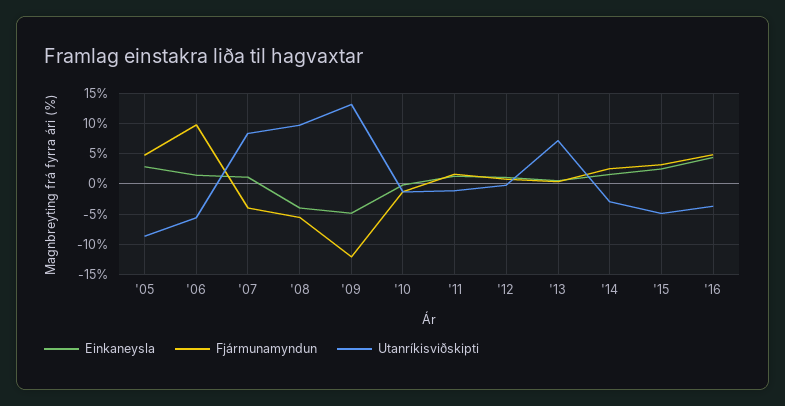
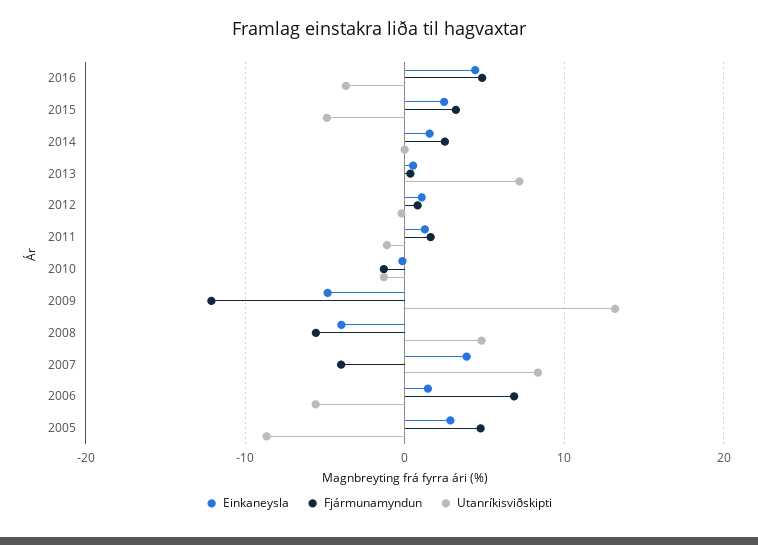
  {
    "Einkaneysla": {
      "'05": 3,
      "'06": 1,
-     "'07": 1,
+     "'07": 4,
      "'08": -4,
      "'09": -5,
      "'10": 0,
      "'11": 1,
      "'12": 1,
      "'13": 1,
      "'14": 2,
      "'15": 2,
      "'16": 4
    },
    "Fjármunamyndun": {
      "'05": 5,
-     "'06": 10,
+     "'06": 7,
      "'07": -4,
      "'08": -6,
      "'09": -12,
      "'10": -1,
      "'11": 2,
      "'12": 1,
      "'13": 0,
      "'14": 3,
      "'15": 3,
      "'16": 5
    },
    "Utanríkisviðskipti": {
      "'05": -9,
      "'06": -6,
      "'07": 8,
-     "'08": 10,
+     "'08": 5,
      "'09": 13,
      "'10": -1,
      "'11": -1,
      "'12": 0,
      "'13": 7,
-     "'14": -3,
+     "'14": 0,
      "'15": -5,
      "'16": -4
    }
  }

